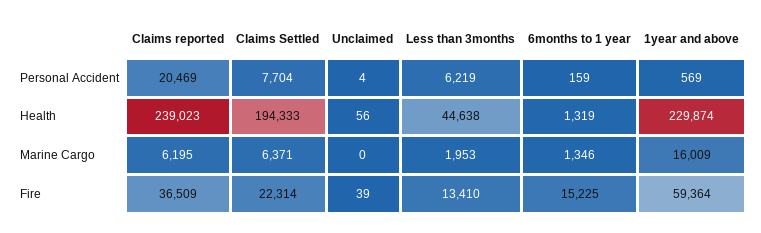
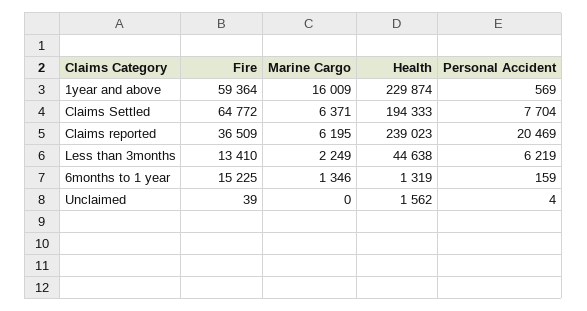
  {
    "Claims reported": {
      "Personal Accident": 20469,
      "Health": 239023,
      "Marine Cargo": 6195,
      "Fire": 36509
    },
    "Claims Settled": {
      "Personal Accident": 7704,
      "Health": 194333,
      "Marine Cargo": 6371,
-     "Fire": 22314
+     "Fire": 64772
    },
    "Unclaimed": {
      "Personal Accident": 4,
-     "Health": 56,
+     "Health": 1562,
      "Marine Cargo": 0,
      "Fire": 39
    },
    "Less than 3months": {
      "Personal Accident": 6219,
      "Health": 44638,
-     "Marine Cargo": 1953,
+     "Marine Cargo": 2249,
      "Fire": 13410
    },
    "6months to 1 year": {
      "Personal Accident": 159,
      "Health": 1319,
      "Marine Cargo": 1346,
      "Fire": 15225
    },
    "1year and above": {
      "Personal Accident": 569,
      "Health": 229874,
      "Marine Cargo": 16009,
      "Fire": 59364
    }
  }

